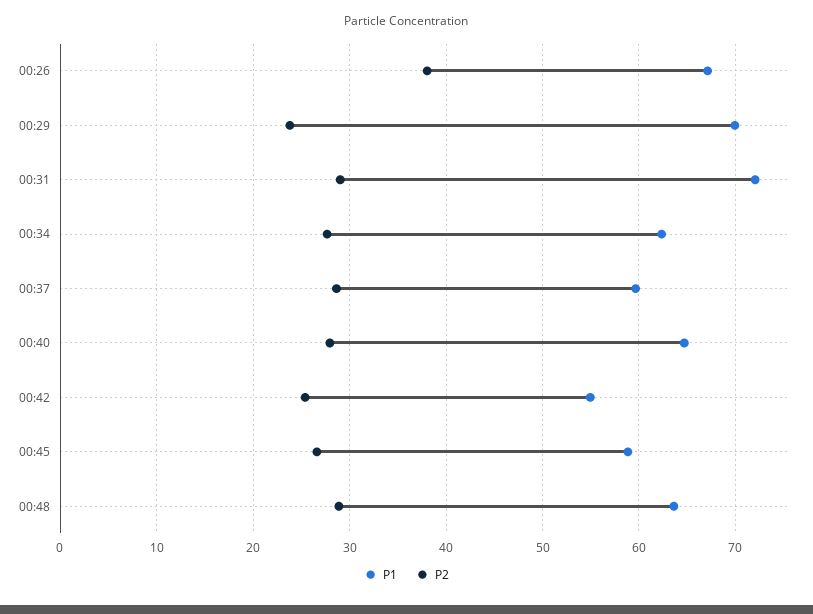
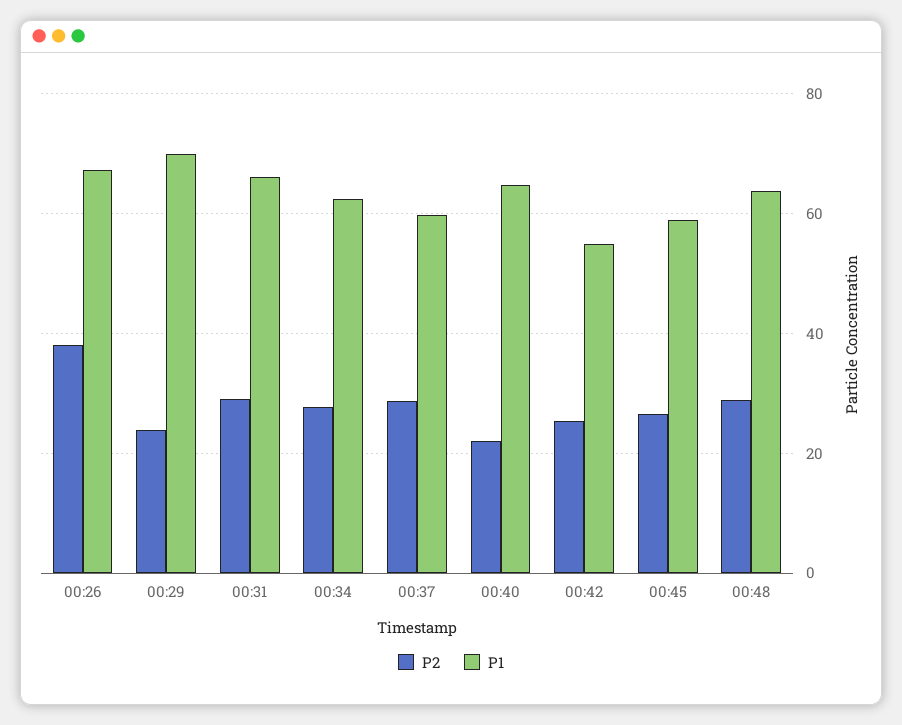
  {
    "P1": {
      "00:26": 67,
      "00:29": 70,
-     "00:31": 72,
+     "00:31": 66,
      "00:34": 62,
      "00:37": 60,
      "00:40": 65,
      "00:42": 55,
      "00:45": 59,
      "00:48": 64
    },
    "P2": {
      "00:26": 38,
      "00:29": 24,
      "00:31": 29,
      "00:34": 28,
      "00:37": 29,
-     "00:40": 28,
+     "00:40": 22,
      "00:42": 25,
      "00:45": 27,
      "00:48": 29
    }
  }

